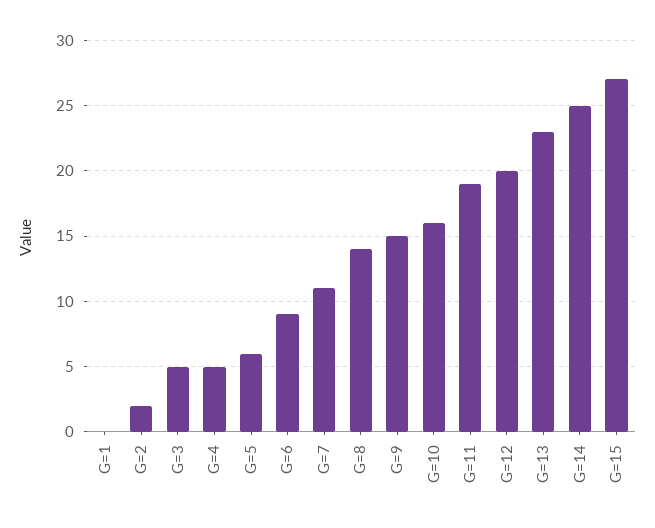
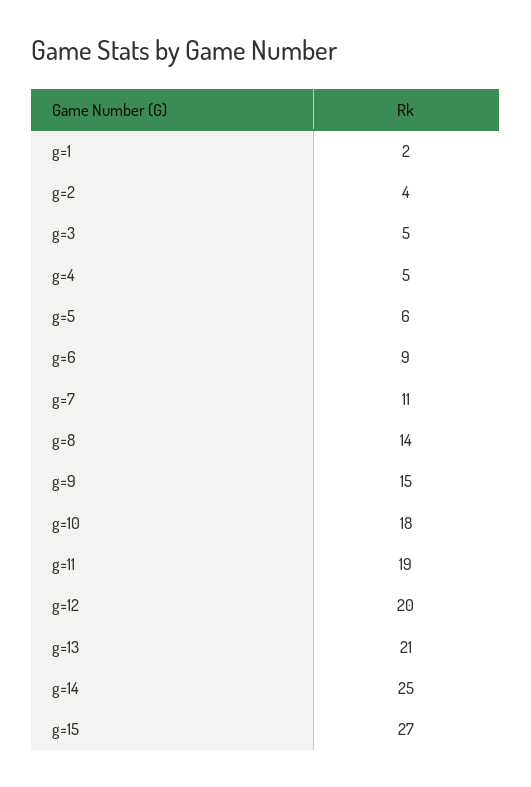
  {
-   "G=1": 0,
+   "G=1": 2,
-   "G=2": 2,
+   "G=2": 4,
    "G=3": 5,
    "G=4": 5,
    "G=5": 6,
    "G=6": 9,
    "G=7": 11,
    "G=8": 14,
    "G=9": 15,
-   "G=10": 16,
+   "G=10": 18,
    "G=11": 19,
    "G=12": 20,
-   "G=13": 23,
+   "G=13": 21,
    "G=14": 25,
    "G=15": 27
  }

